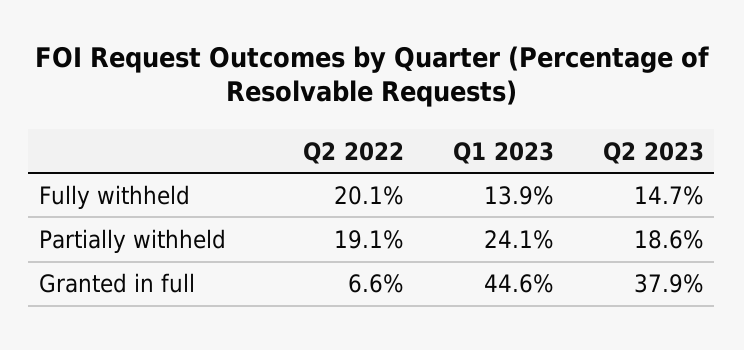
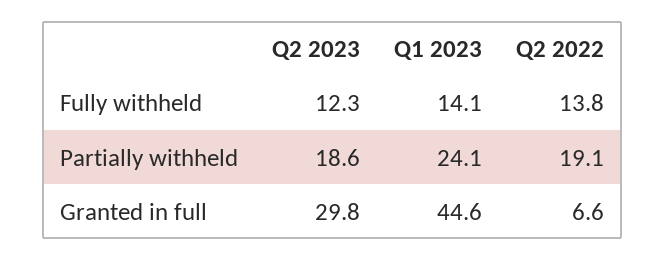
  {
    "Q2 2022": {
-     "Fully withheld": 20.1,
+     "Fully withheld": 13.8,
      "Partially withheld": 19.1,
      "Granted in full": 6.6
    },
    "Q1 2023": {
-     "Fully withheld": 13.9,
+     "Fully withheld": 14.1,
      "Partially withheld": 24.1,
      "Granted in full": 44.6
    },
    "Q2 2023": {
-     "Fully withheld": 14.7,
+     "Fully withheld": 12.3,
      "Partially withheld": 18.6,
-     "Granted in full": 37.9
+     "Granted in full": 29.8
    }
  }

